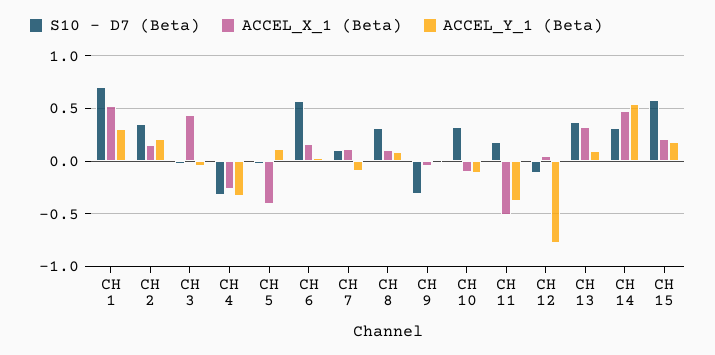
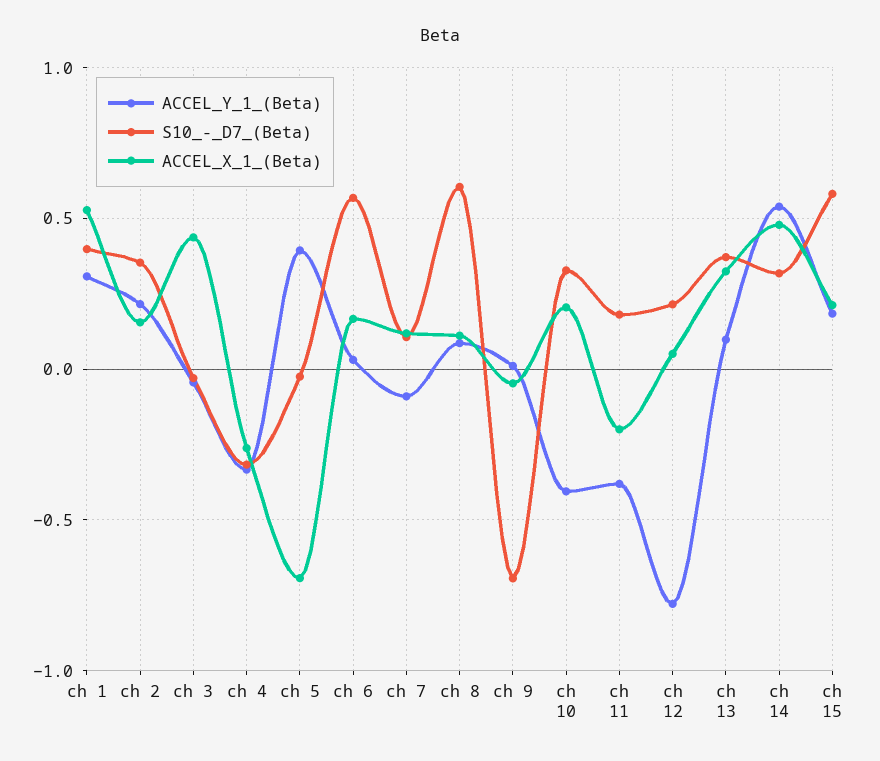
  {
    "S10 - D7 (Beta)": {
-     "CH 1": 0.7,
+     "CH 1": 0.4,
      "CH 2": 0.35,
      "CH 3": -0.05,
      "CH 4": -0.3,
      "CH 5": 0,
      "CH 6": 0.55,
      "CH 7": 0.1,
-     "CH 8": 0.3,
+     "CH 8": 0.6,
-     "CH 9": -0.3,
+     "CH 9": -0.7,
      "CH 10": 0.35,
      "CH 11": 0.2,
-     "CH 12": -0.1,
+     "CH 12": 0.2,
      "CH 13": 0.35,
      "CH 14": 0.3,
      "CH 15": 0.6
    },
    "ACCEL_X_1 (Beta)": {
      "CH 1": 0.55,
      "CH 2": 0.15,
      "CH 3": 0.45,
      "CH 4": -0.25,
-     "CH 5": -0.4,
+     "CH 5": -0.7,
      "CH 6": 0.15,
      "CH 7": 0.1,
      "CH 8": 0.1,
      "CH 9": -0.05,
-     "CH 10": -0.1,
+     "CH 10": 0.2,
-     "CH 11": -0.5,
+     "CH 11": -0.2,
      "CH 12": 0.05,
      "CH 13": 0.3,
      "CH 14": 0.5,
      "CH 15": 0.2
    },
    "ACCEL_Y_1 (Beta)": {
      "CH 1": 0.3,
      "CH 2": 0.2,
      "CH 3": -0.05,
      "CH 4": -0.35,
-     "CH 5": 0.1,
+     "CH 5": 0.4,
      "CH 6": 0.05,
      "CH 7": -0.1,
      "CH 8": 0.1,
      "CH 9": 0,
-     "CH 10": -0.1,
+     "CH 10": -0.4,
      "CH 11": -0.4,
      "CH 12": -0.8,
      "CH 13": 0.1,
      "CH 14": 0.55,
      "CH 15": 0.2
    }
  }

